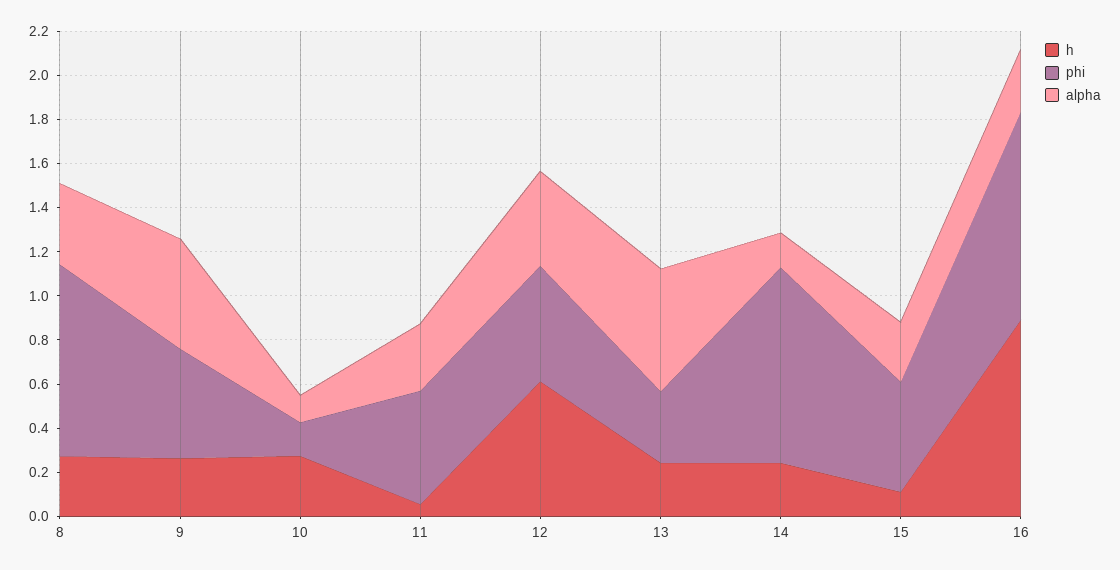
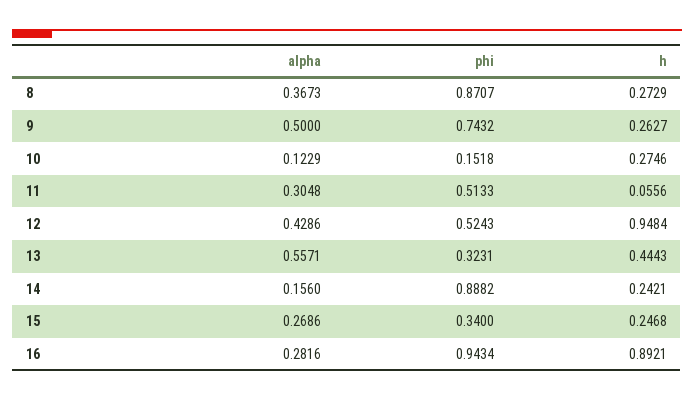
  {
    "h": {
      "8": 0.2729,
      "9": 0.2627,
      "10": 0.2746,
      "11": 0.0556,
-     "12": 0.6,
+     "12": 0.9484,
-     "13": 0.25,
+     "13": 0.4443,
      "14": 0.2421,
-     "15": 0.1,
+     "15": 0.2468,
      "16": 0.8921
    },
    "phi": {
      "8": 0.8707,
-     "9": 0.5,
+     "9": 0.7432,
      "10": 0.1518,
      "11": 0.5133,
      "12": 0.5243,
      "13": 0.3231,
      "14": 0.8882,
-     "15": 0.5,
+     "15": 0.34,
      "16": 0.9434
    },
    "alpha": {
      "8": 0.3673,
      "9": 0.5,
      "10": 0.1229,
      "11": 0.3048,
      "12": 0.4286,
      "13": 0.5571,
      "14": 0.156,
      "15": 0.2686,
      "16": 0.2816
    }
  }

